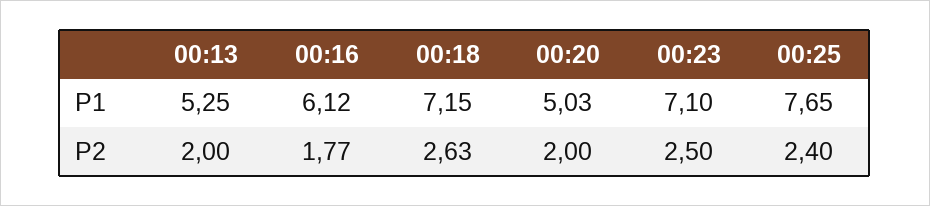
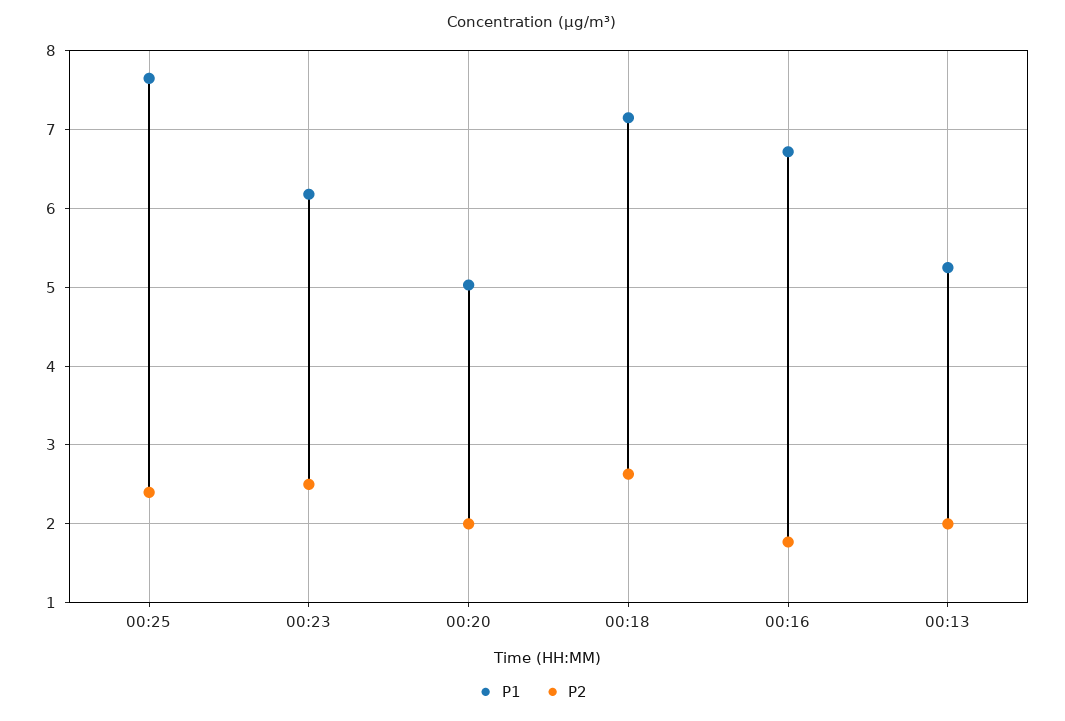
  {
    "P1": {
      "00:13": 5.25,
-     "00:16": 6.12,
+     "00:16": 6.7,
      "00:18": 7.15,
      "00:20": 5.03,
-     "00:23": 7.1,
+     "00:23": 6.2,
      "00:25": 7.65
    },
    "P2": {
      "00:13": 2,
      "00:16": 1.77,
      "00:18": 2.63,
      "00:20": 2,
      "00:23": 2.5,
      "00:25": 2.4
    }
  }

